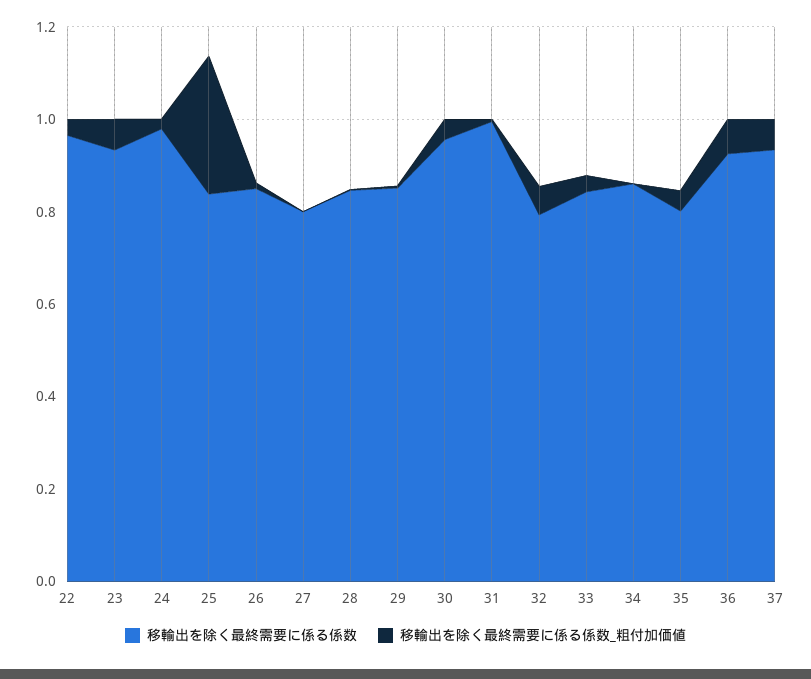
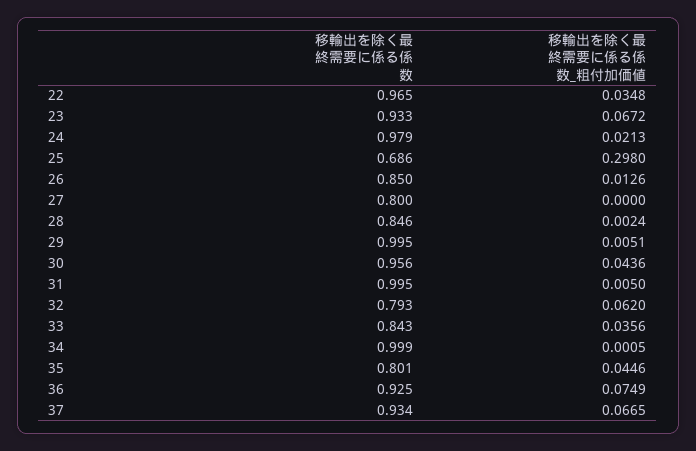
  {
    "移輸出を除く最終需要に係る係数": {
      "22": 0.965,
      "23": 0.933,
      "24": 0.979,
-     "25": 0.85,
+     "25": 0.686,
      "26": 0.85,
      "27": 0.8,
      "28": 0.846,
-     "29": 0.85,
+     "29": 0.995,
      "30": 0.956,
      "31": 0.995,
      "32": 0.793,
      "33": 0.843,
-     "34": 0.85,
+     "34": 0.999,
      "35": 0.801,
      "36": 0.925,
      "37": 0.934
    },
    "移輸出を除く最終需要に係る係数_粗付加価値": {
      "22": 0.0348,
      "23": 0.0672,
      "24": 0.0213,
      "25": 0.298,
      "26": 0.0126,
      "27": 0,
      "28": 0.0024,
      "29": 0.0051,
      "30": 0.0436,
      "31": 0.005,
      "32": 0.062,
      "33": 0.0356,
      "34": 0.0005,
      "35": 0.0446,
      "36": 0.0749,
      "37": 0.0665
    }
  }

